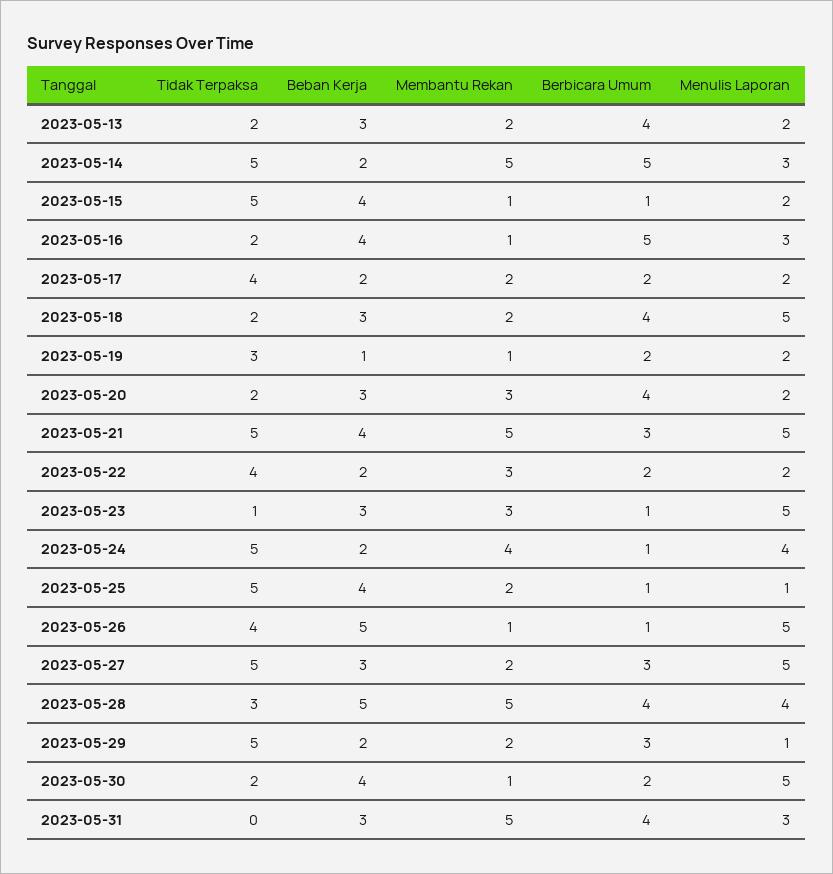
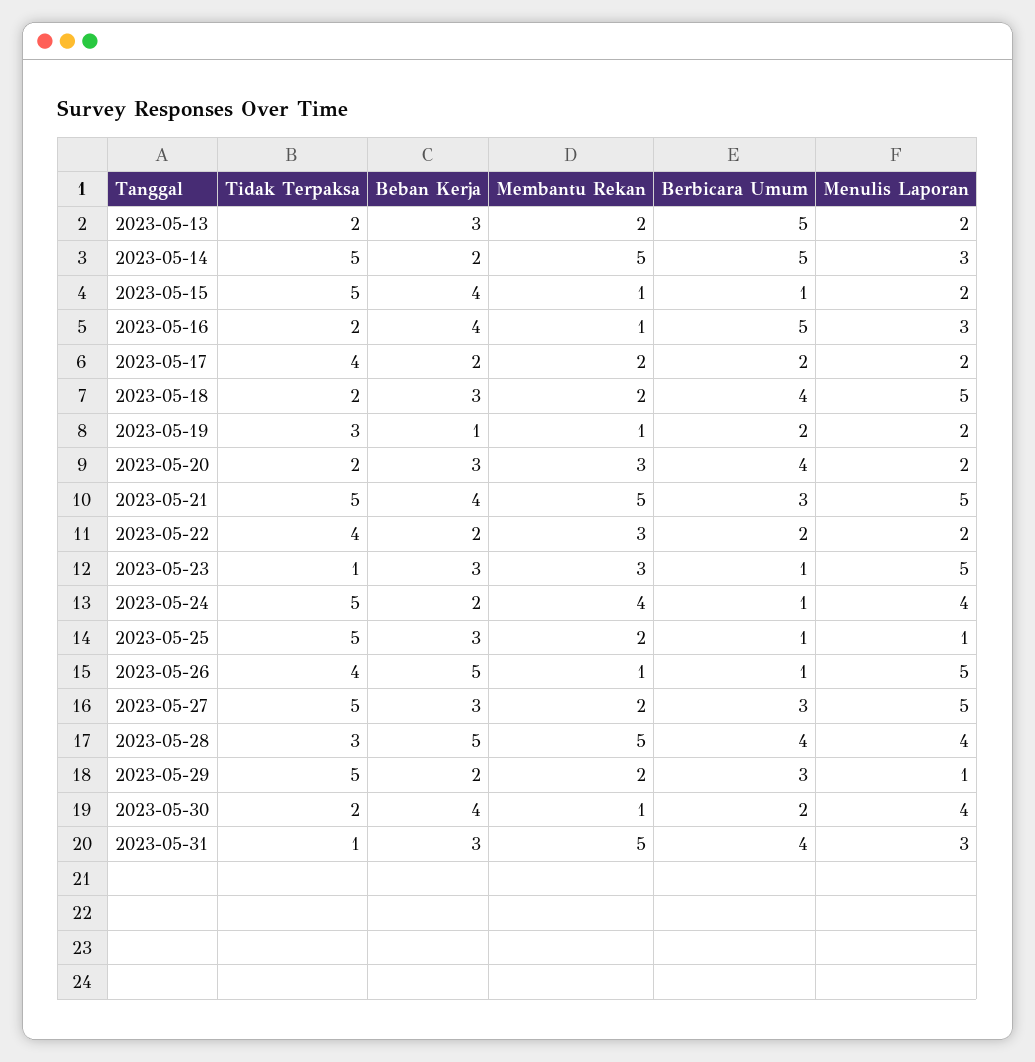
  {
    "Tidak Terpaksa": {
      "2023-05-13": 2,
      "2023-05-14": 5,
      "2023-05-15": 5,
      "2023-05-16": 2,
      "2023-05-17": 4,
      "2023-05-18": 2,
      "2023-05-19": 3,
      "2023-05-20": 2,
      "2023-05-21": 5,
      "2023-05-22": 4,
      "2023-05-23": 1,
      "2023-05-24": 5,
      "2023-05-25": 5,
      "2023-05-26": 4,
      "2023-05-27": 5,
      "2023-05-28": 3,
      "2023-05-29": 5,
      "2023-05-30": 2,
-     "2023-05-31": 0
+     "2023-05-31": 1
    },
    "Beban Kerja": {
      "2023-05-13": 3,
      "2023-05-14": 2,
      "2023-05-15": 4,
      "2023-05-16": 4,
      "2023-05-17": 2,
      "2023-05-18": 3,
      "2023-05-19": 1,
      "2023-05-20": 3,
      "2023-05-21": 4,
      "2023-05-22": 2,
      "2023-05-23": 3,
      "2023-05-24": 2,
-     "2023-05-25": 4,
+     "2023-05-25": 3,
      "2023-05-26": 5,
      "2023-05-27": 3,
      "2023-05-28": 5,
      "2023-05-29": 2,
      "2023-05-30": 4,
      "2023-05-31": 3
    },
    "Membantu Rekan": {
      "2023-05-13": 2,
      "2023-05-14": 5,
      "2023-05-15": 1,
      "2023-05-16": 1,
      "2023-05-17": 2,
      "2023-05-18": 2,
      "2023-05-19": 1,
      "2023-05-20": 3,
      "2023-05-21": 5,
      "2023-05-22": 3,
      "2023-05-23": 3,
      "2023-05-24": 4,
      "2023-05-25": 2,
      "2023-05-26": 1,
      "2023-05-27": 2,
      "2023-05-28": 5,
      "2023-05-29": 2,
      "2023-05-30": 1,
      "2023-05-31": 5
    },
    "Berbicara Umum": {
-     "2023-05-13": 4,
+     "2023-05-13": 5,
      "2023-05-14": 5,
      "2023-05-15": 1,
      "2023-05-16": 5,
      "2023-05-17": 2,
      "2023-05-18": 4,
      "2023-05-19": 2,
      "2023-05-20": 4,
      "2023-05-21": 3,
      "2023-05-22": 2,
      "2023-05-23": 1,
      "2023-05-24": 1,
      "2023-05-25": 1,
      "2023-05-26": 1,
      "2023-05-27": 3,
      "2023-05-28": 4,
      "2023-05-29": 3,
      "2023-05-30": 2,
      "2023-05-31": 4
    },
    "Menulis Laporan": {
      "2023-05-13": 2,
      "2023-05-14": 3,
      "2023-05-15": 2,
      "2023-05-16": 3,
      "2023-05-17": 2,
      "2023-05-18": 5,
      "2023-05-19": 2,
      "2023-05-20": 2,
      "2023-05-21": 5,
      "2023-05-22": 2,
      "2023-05-23": 5,
      "2023-05-24": 4,
      "2023-05-25": 1,
      "2023-05-26": 5,
      "2023-05-27": 5,
      "2023-05-28": 4,
      "2023-05-29": 1,
-     "2023-05-30": 5,
+     "2023-05-30": 4,
      "2023-05-31": 3
    }
  }

